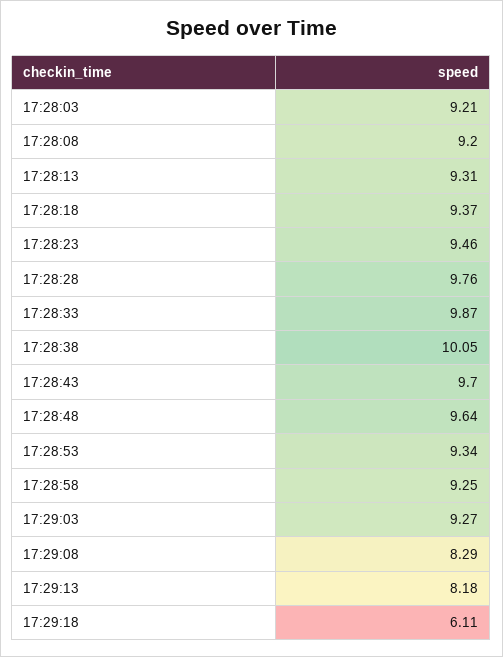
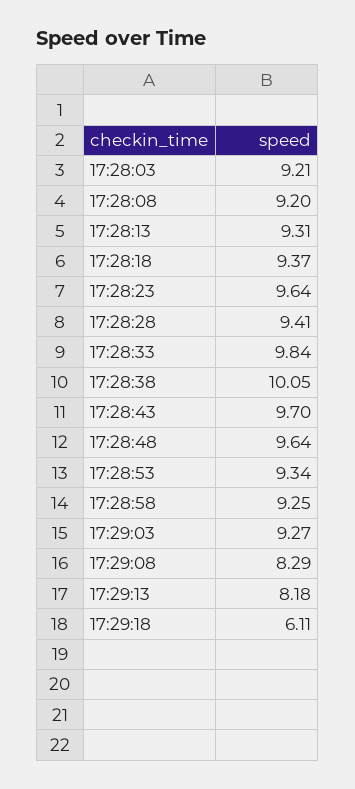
  {
    "17:28:03": 9.21,
    "17:28:08": 9.2,
    "17:28:13": 9.31,
    "17:28:18": 9.37,
-   "17:28:23": 9.46,
+   "17:28:23": 9.64,
-   "17:28:28": 9.76,
+   "17:28:28": 9.41,
-   "17:28:33": 9.87,
+   "17:28:33": 9.84,
    "17:28:38": 10.05,
    "17:28:43": 9.7,
    "17:28:48": 9.64,
    "17:28:53": 9.34,
    "17:28:58": 9.25,
    "17:29:03": 9.27,
    "17:29:08": 8.29,
    "17:29:13": 8.18,
    "17:29:18": 6.11
  }

